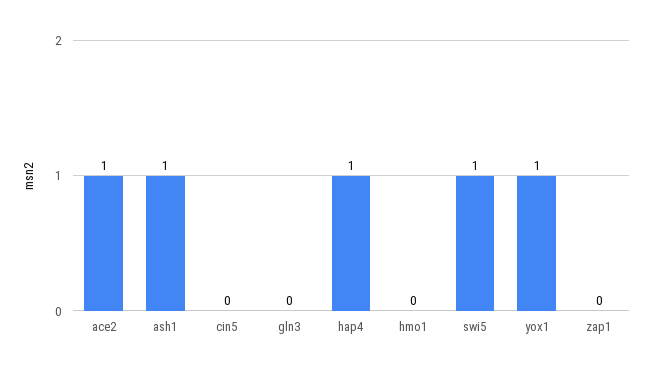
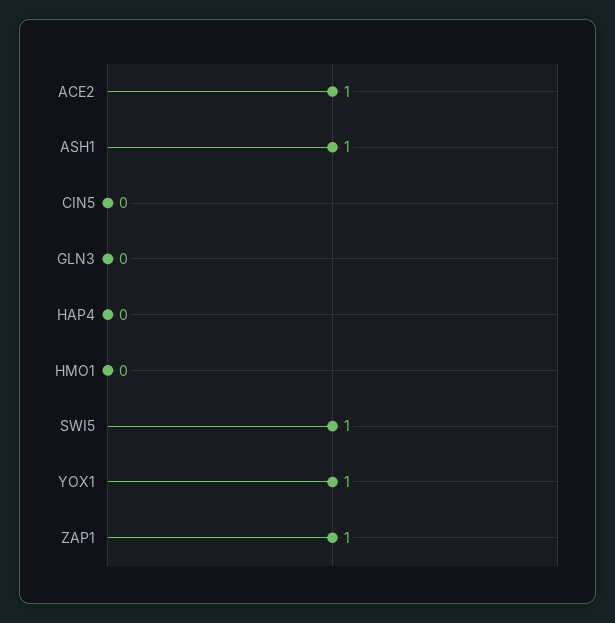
  {
    "ace2": 1,
    "ash1": 1,
    "cin5": 0,
    "gln3": 0,
-   "hap4": 1,
+   "hap4": 0,
    "hmo1": 0,
    "swi5": 1,
    "yox1": 1,
-   "zap1": 0
+   "zap1": 1
  }

